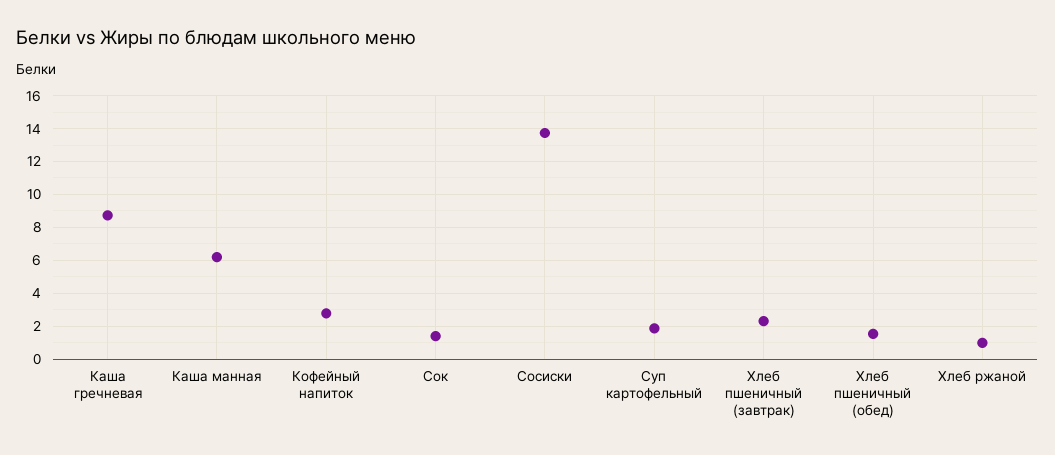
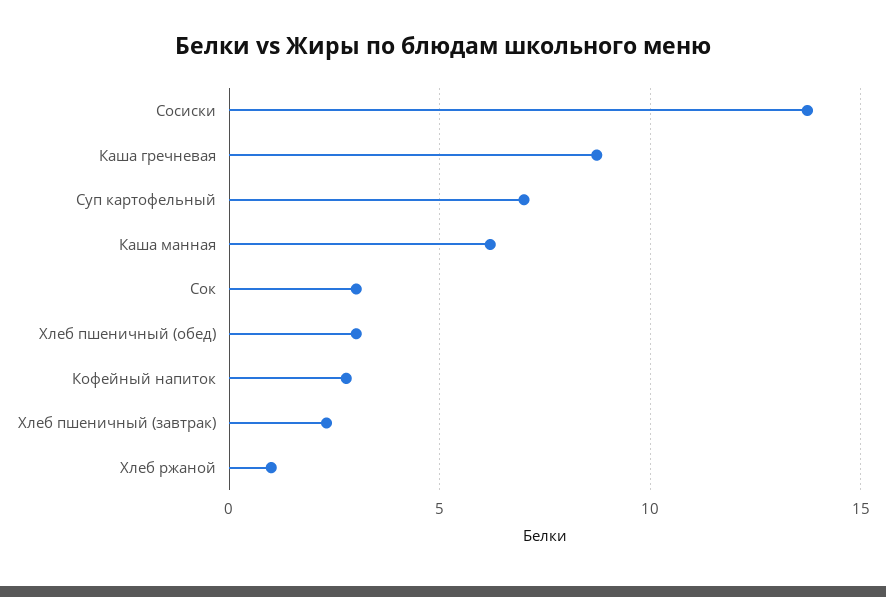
  {
    "Каша гречневая": 8.5,
    "Каша манная": 6,
    "Кофейный напиток": 3,
-   "Сок": 1.5,
+   "Сок": 3,
    "Сосиски": 13.5,
-   "Суп картофельный": 2,
+   "Суп картофельный": 7,
    "Хлеб пшеничный (завтрак)": 2.5,
-   "Хлеб пшеничный (обед)": 1.5,
+   "Хлеб пшеничный (обед)": 3,
    "Хлеб ржаной": 1
  }

